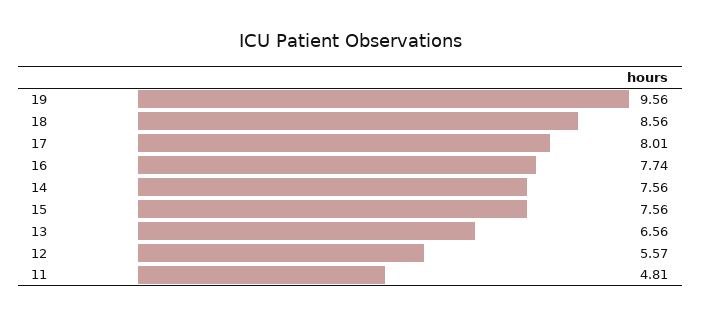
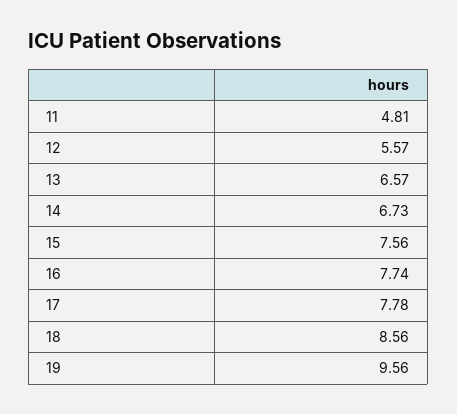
  {
    "19": 9.56,
    "18": 8.56,
-   "17": 8.01,
+   "17": 7.78,
    "16": 7.74,
-   "14": 7.56,
+   "14": 6.73,
    "15": 7.56,
-   "13": 6.56,
+   "13": 6.57,
    "12": 5.57,
    "11": 4.81
  }

